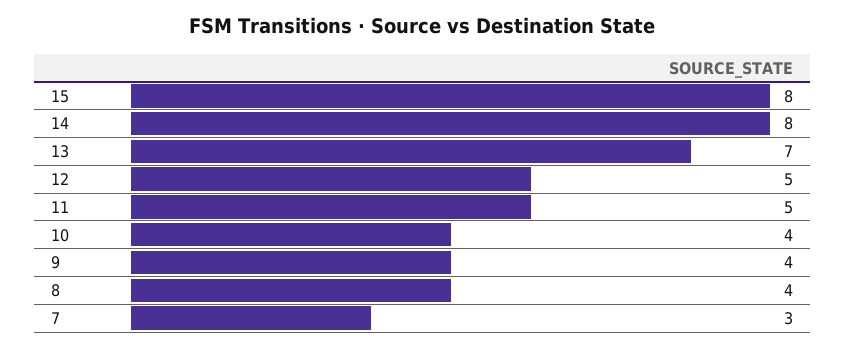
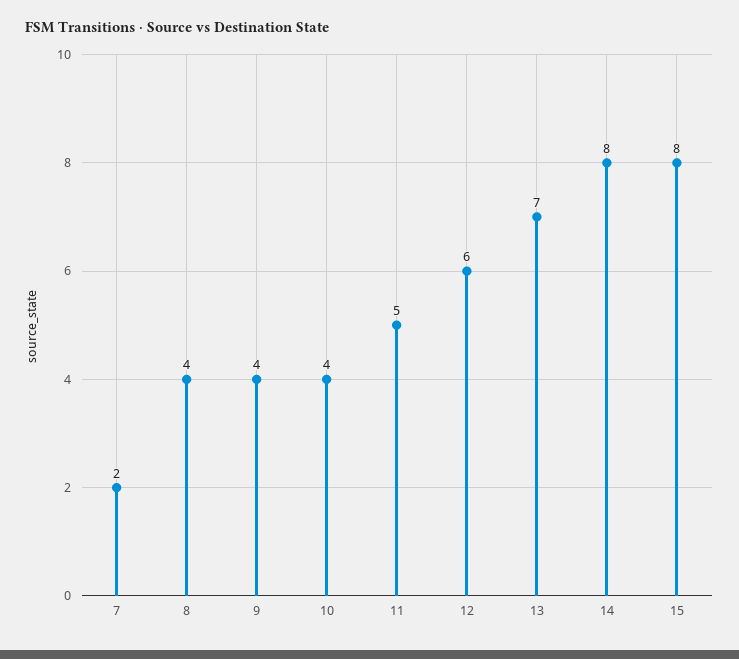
  {
    "15": 8,
    "14": 8,
    "13": 7,
-   "12": 5,
+   "12": 6,
    "11": 5,
    "10": 4,
    "9": 4,
    "8": 4,
-   "7": 3
+   "7": 2
  }

